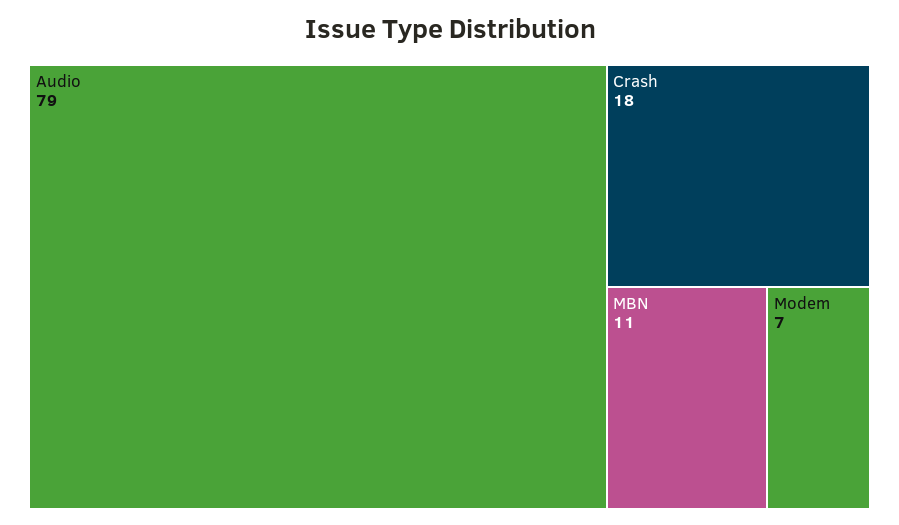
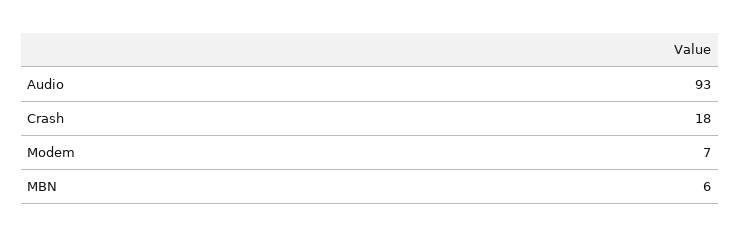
  {
-   "Audio": 79,
+   "Audio": 93,
    "Crash": 18,
-   "MBN": 11,
+   "MBN": 6,
    "Modem": 7
  }

